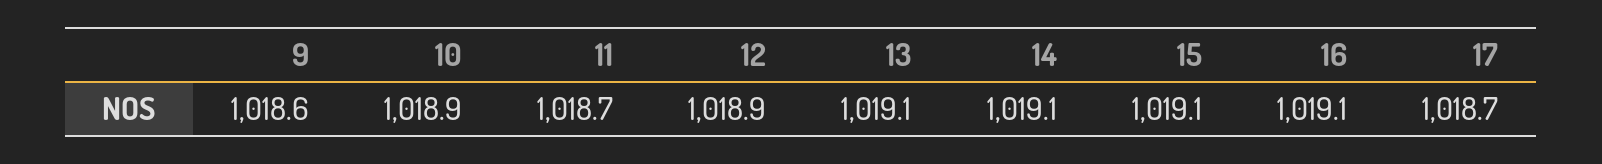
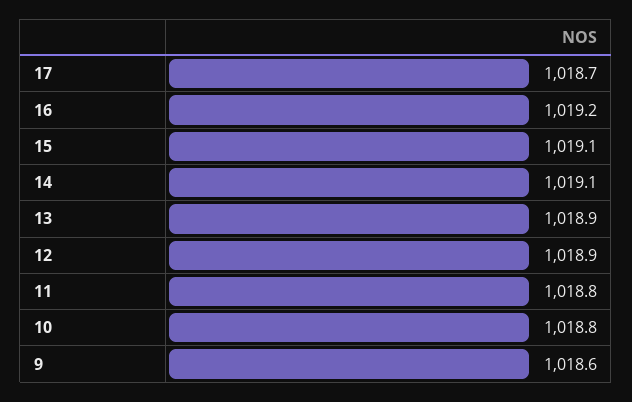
  {
    "9": 1018.6,
-   "10": 1018.9,
+   "10": 1018.8,
-   "11": 1018.7,
+   "11": 1018.8,
    "12": 1018.9,
-   "13": 1019.1,
+   "13": 1018.9,
    "14": 1019.1,
    "15": 1019.1,
-   "16": 1019.1,
+   "16": 1019.2,
    "17": 1018.7
  }

